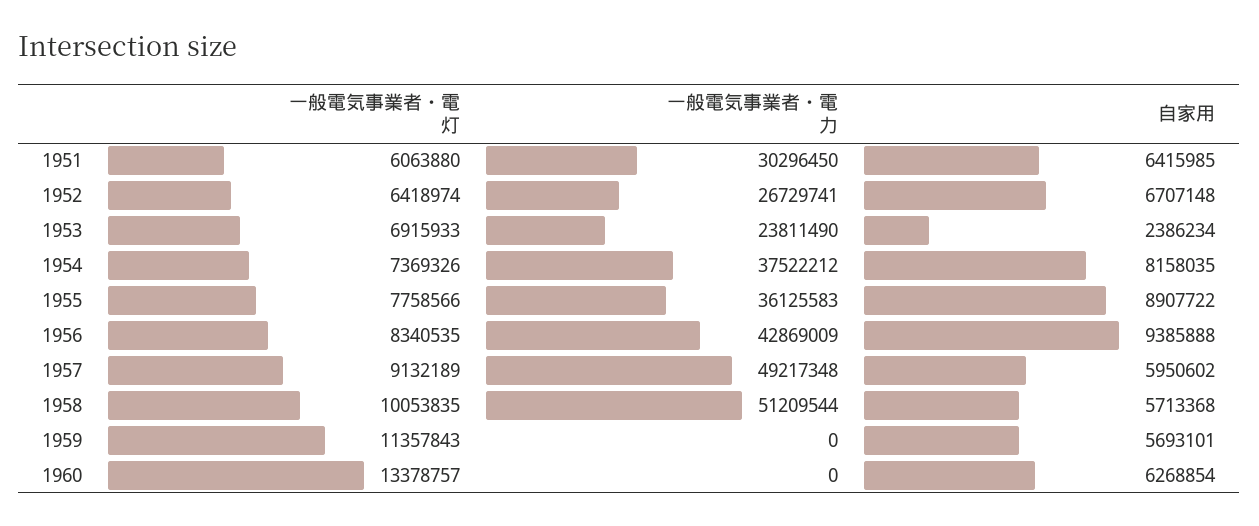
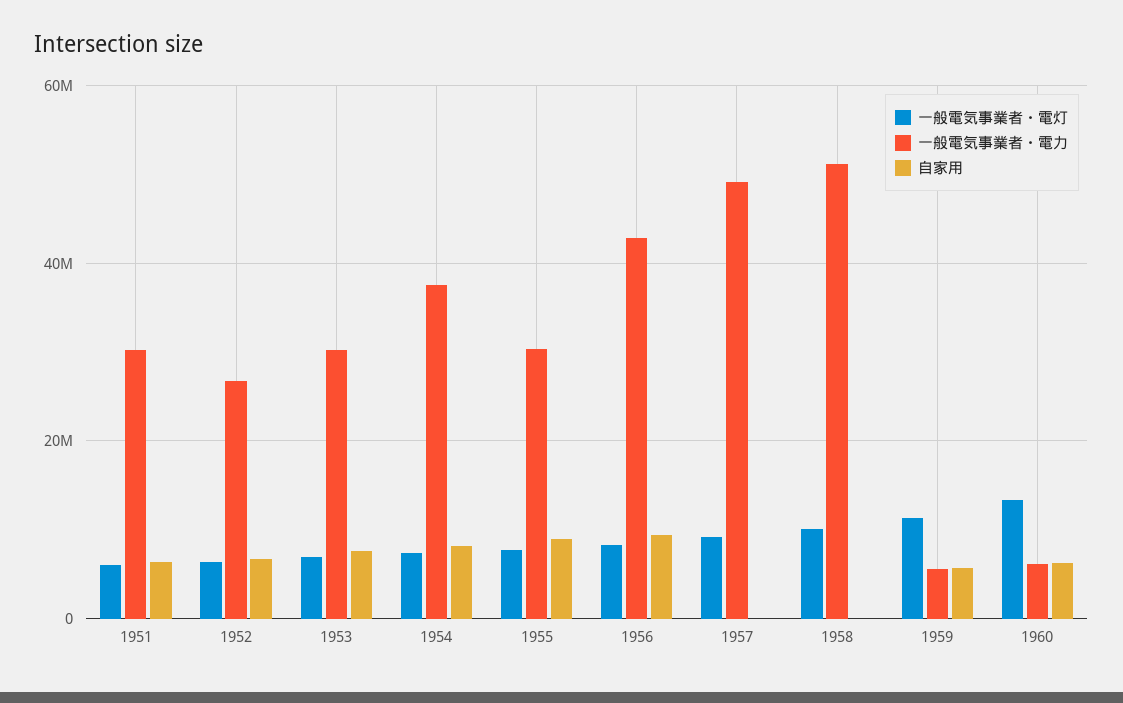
  {
    "一般電気事業者・電灯": {
      "1951": 6063880,
      "1952": 6418974,
      "1953": 6915933,
      "1954": 7369326,
      "1955": 7758566,
      "1956": 8340535,
      "1957": 9132189,
      "1958": 10053835,
      "1959": 11357843,
      "1960": 13378757
    },
    "一般電気事業者・電力": {
      "1951": 30296450,
      "1952": 26729741,
-     "1953": 23811490,
+     "1953": 30000000,
      "1954": 37522212,
-     "1955": 36125583,
+     "1955": 30000000,
      "1956": 42869009,
      "1957": 49217348,
      "1958": 51209544,
-     "1959": 0,
+     "1959": 6000000,
-     "1960": 0
+     "1960": 6000000
    },
    "自家用": {
      "1951": 6415985,
      "1952": 6707148,
-     "1953": 2386234,
+     "1953": 8000000,
      "1954": 8158035,
      "1955": 8907722,
      "1956": 9385888,
-     "1957": 5950602,
+     "1957": 0,
-     "1958": 5713368,
+     "1958": 0,
      "1959": 5693101,
      "1960": 6268854
    }
  }

